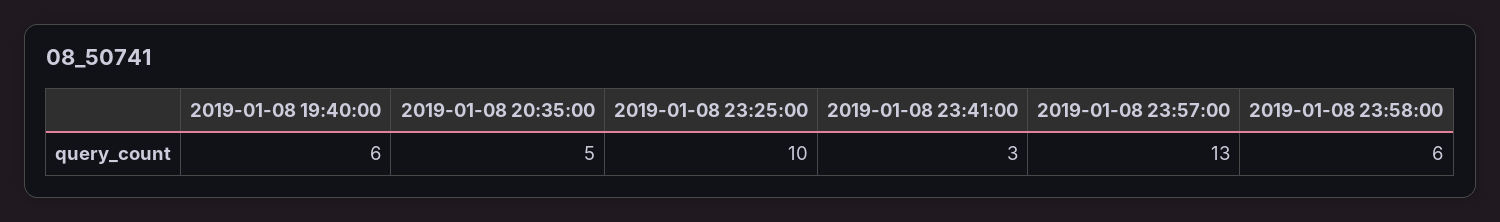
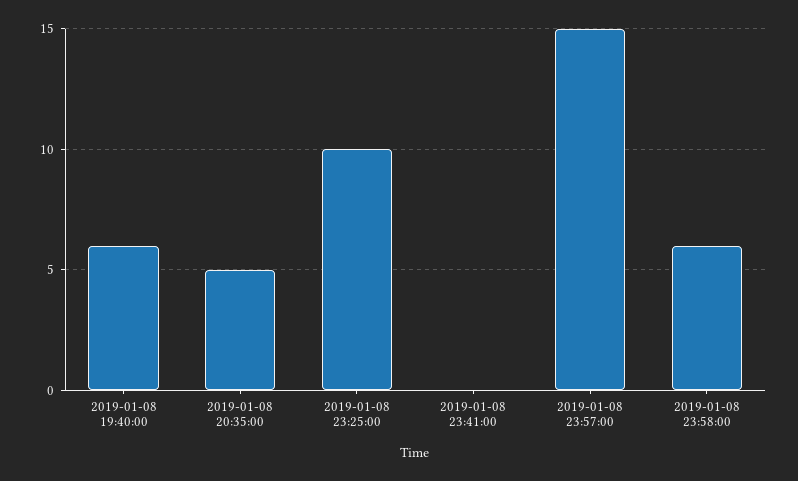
  {
    "2019-01-08 19:40:00": 6,
    "2019-01-08 20:35:00": 5,
    "2019-01-08 23:25:00": 10,
-   "2019-01-08 23:41:00": 3,
+   "2019-01-08 23:41:00": 0,
-   "2019-01-08 23:57:00": 13,
+   "2019-01-08 23:57:00": 15,
    "2019-01-08 23:58:00": 6
  }

